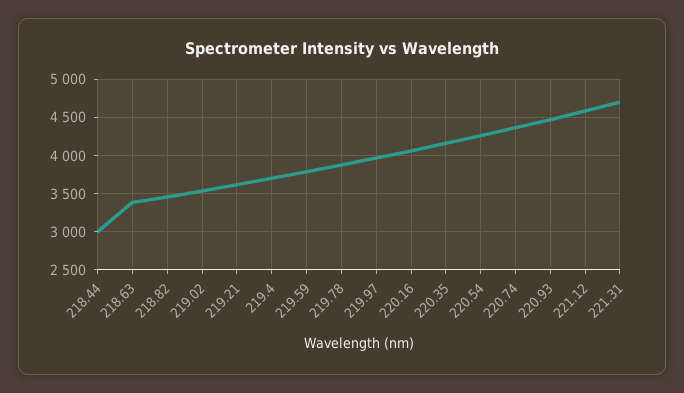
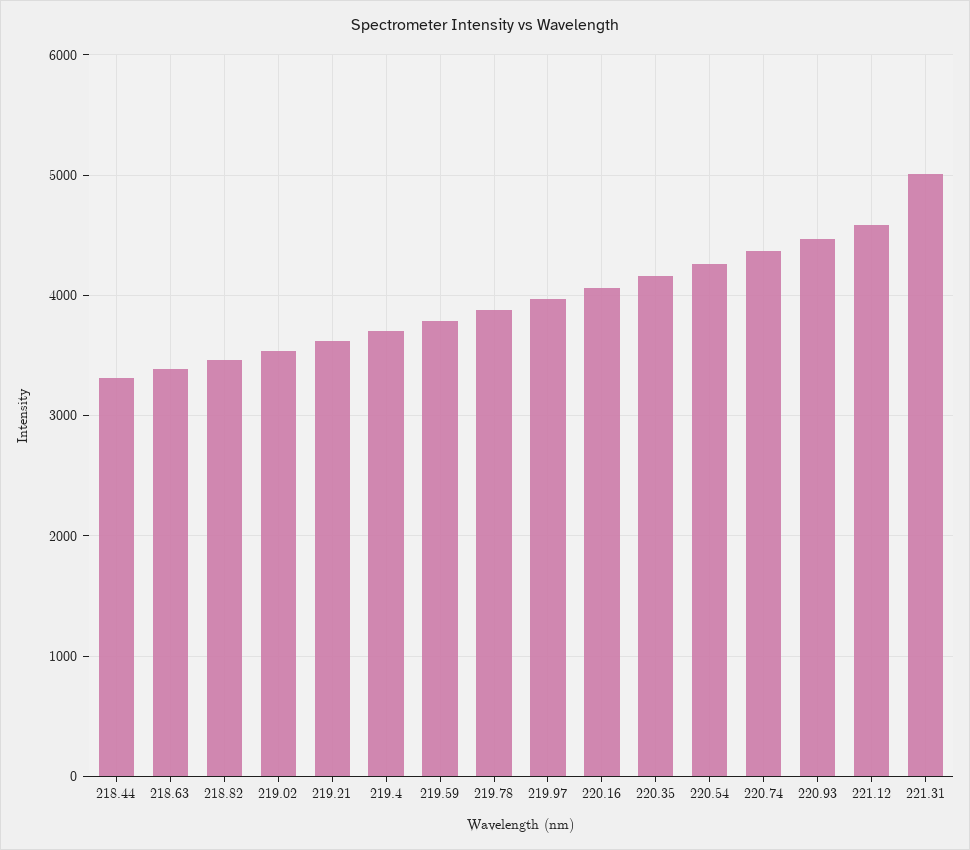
  {
-   "218.44": 3000,
+   "218.44": 3300,
    "218.63": 3400,
    "218.82": 3500,
    "219.02": 3500,
    "219.21": 3600,
    "219.4": 3700,
    "219.59": 3800,
    "219.78": 3900,
    "219.97": 4000,
    "220.16": 4100,
    "220.35": 4200,
    "220.54": 4300,
    "220.74": 4400,
    "220.93": 4500,
    "221.12": 4600,
-   "221.31": 4700
+   "221.31": 5000
  }

